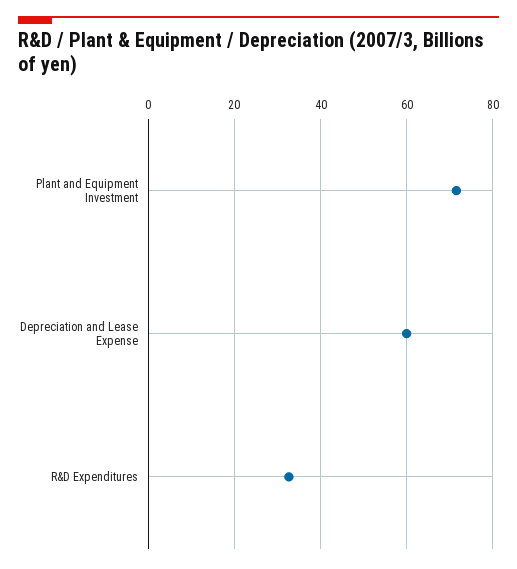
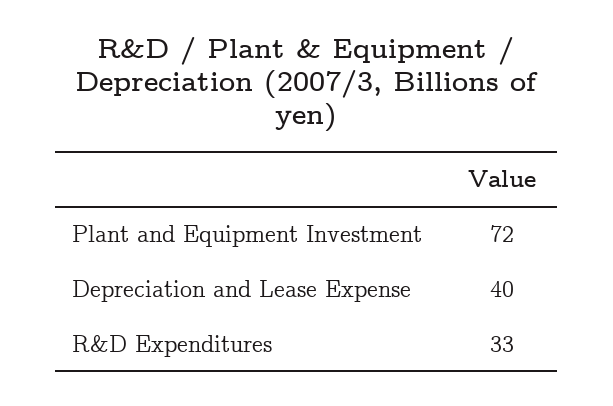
  {
    "Plant and Equipment Investment": 72,
-   "Depreciation and Lease Expense": 60,
+   "Depreciation and Lease Expense": 40,
    "R&D Expenditures": 33
  }

